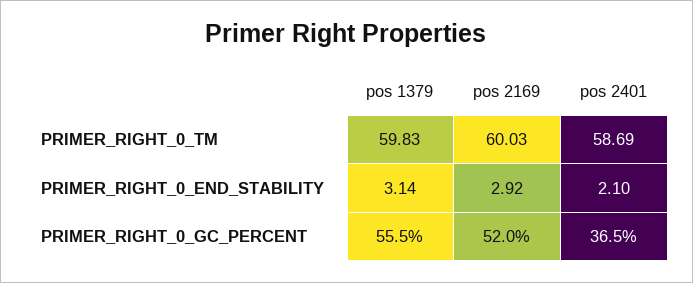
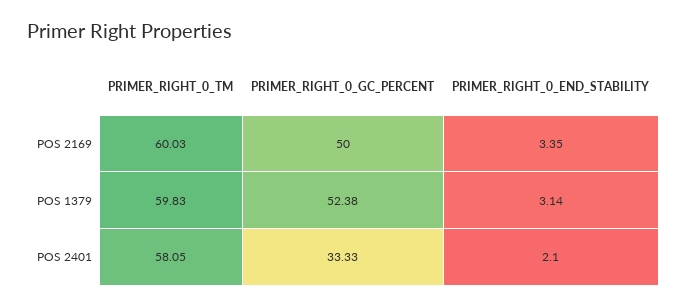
  {
    "pos 1379": {
      "PRIMER_RIGHT_0_TM": 59.83,
      "PRIMER_RIGHT_0_END_STABILITY": 3.14,
-     "PRIMER_RIGHT_0_GC_PERCENT": 55.5
+     "PRIMER_RIGHT_0_GC_PERCENT": 52.38
    },
    "pos 2169": {
      "PRIMER_RIGHT_0_TM": 60.03,
-     "PRIMER_RIGHT_0_END_STABILITY": 2.92,
+     "PRIMER_RIGHT_0_END_STABILITY": 3.35,
-     "PRIMER_RIGHT_0_GC_PERCENT": 52
+     "PRIMER_RIGHT_0_GC_PERCENT": 50
    },
    "pos 2401": {
-     "PRIMER_RIGHT_0_TM": 58.69,
+     "PRIMER_RIGHT_0_TM": 58.05,
      "PRIMER_RIGHT_0_END_STABILITY": 2.1,
-     "PRIMER_RIGHT_0_GC_PERCENT": 36.5
+     "PRIMER_RIGHT_0_GC_PERCENT": 33.33
    }
  }

